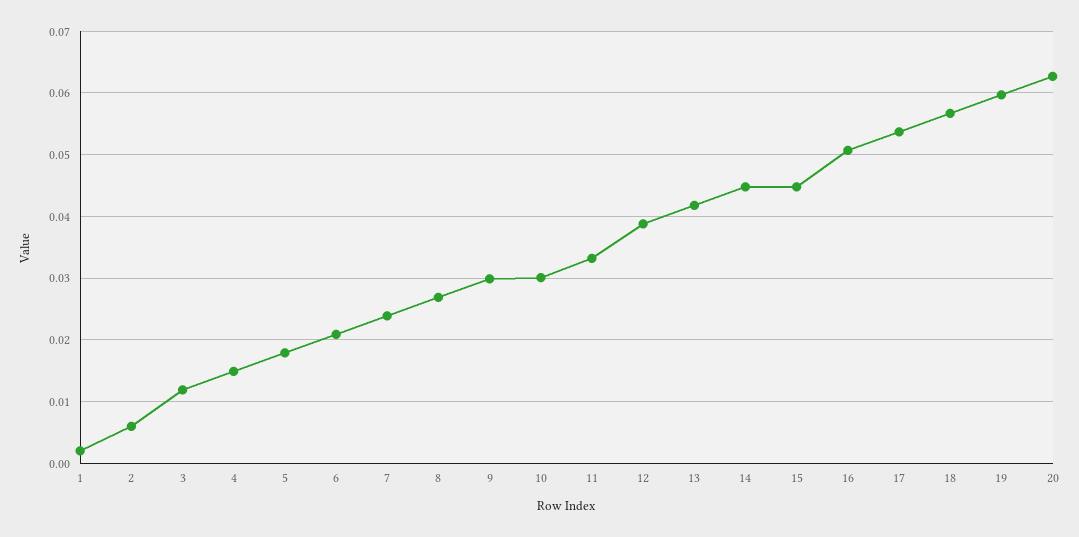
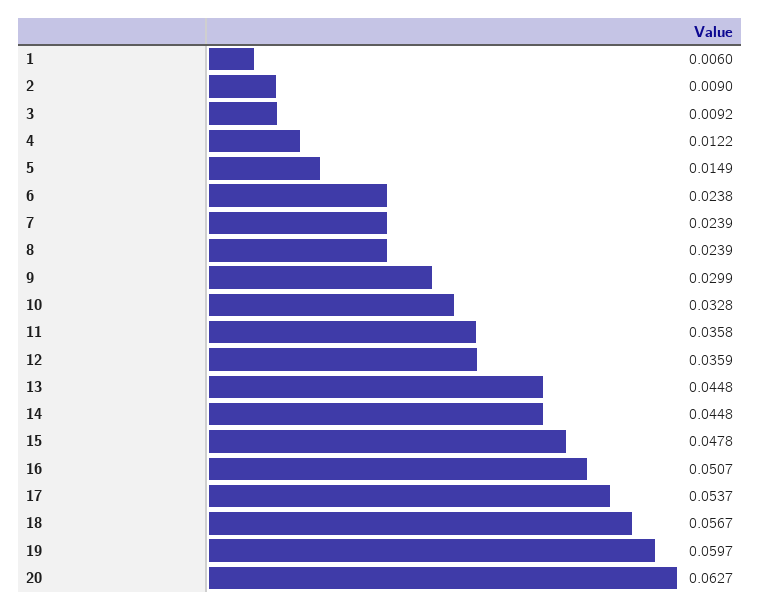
  {
-   "1": 0.002,
+   "1": 0.006,
-   "2": 0.006,
+   "2": 0.009,
-   "3": 0.012,
+   "3": 0.0092,
-   "4": 0.015,
+   "4": 0.0122,
-   "5": 0.018,
+   "5": 0.0149,
-   "6": 0.021,
+   "6": 0.0238,
    "7": 0.0239,
-   "8": 0.027,
+   "8": 0.0239,
    "9": 0.0299,
-   "10": 0.03,
+   "10": 0.0328,
-   "11": 0.033,
+   "11": 0.0358,
-   "12": 0.039,
+   "12": 0.0359,
-   "13": 0.042,
+   "13": 0.0448,
    "14": 0.0448,
-   "15": 0.045,
+   "15": 0.0478,
    "16": 0.0507,
    "17": 0.0537,
    "18": 0.0567,
    "19": 0.0597,
    "20": 0.0627
  }

